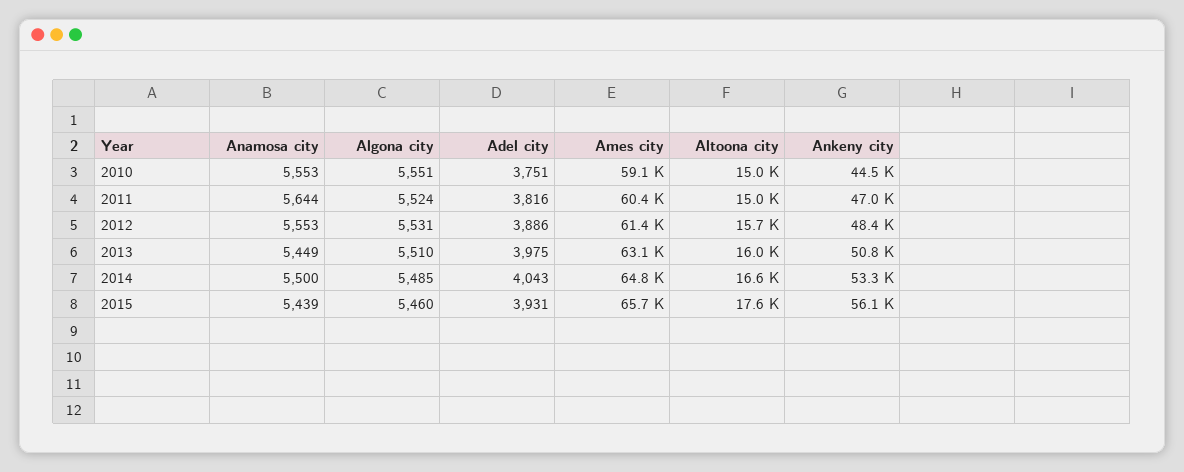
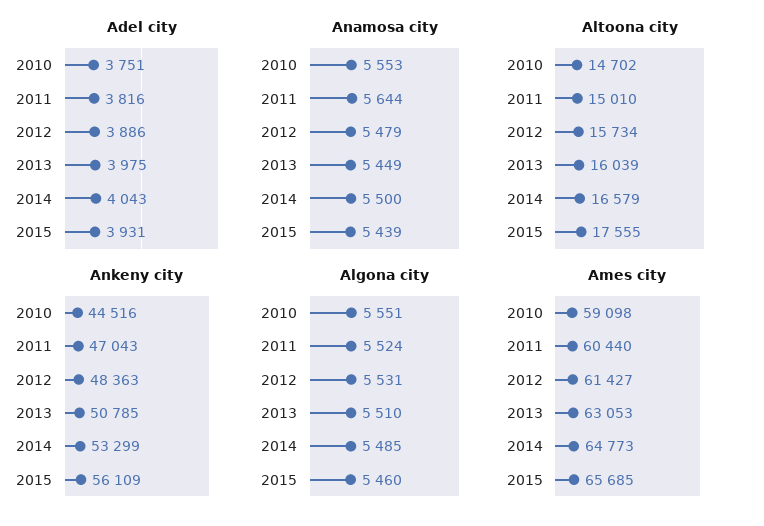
  {
    "Anamosa city": {
      "2010": 5553,
      "2011": 5644,
-     "2012": 5553,
+     "2012": 5479,
      "2013": 5449,
      "2014": 5500,
      "2015": 5439
    },
    "Algona city": {
      "2010": 5551,
      "2011": 5524,
      "2012": 5531,
      "2013": 5510,
      "2014": 5485,
      "2015": 5460
    },
    "Adel city": {
      "2010": 3751,
      "2011": 3816,
      "2012": 3886,
      "2013": 3975,
      "2014": 4043,
      "2015": 3931
    },
    "Ames city": {
      "2010": 59098,
      "2011": 60440,
      "2012": 61427,
      "2013": 63053,
      "2014": 64773,
      "2015": 65685
    },
    "Altoona city": {
-     "2010": 15000,
+     "2010": 14702,
      "2011": 15010,
      "2012": 15734,
      "2013": 16039,
      "2014": 16579,
      "2015": 17555
    },
    "Ankeny city": {
      "2010": 44516,
      "2011": 47043,
      "2012": 48363,
      "2013": 50785,
      "2014": 53299,
      "2015": 56109
    }
  }

